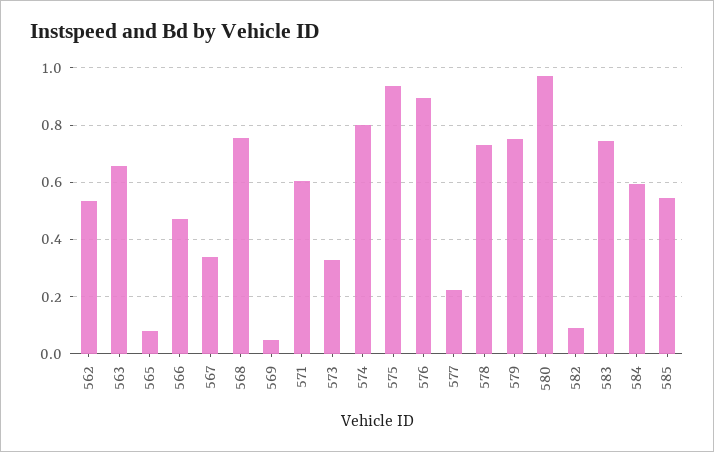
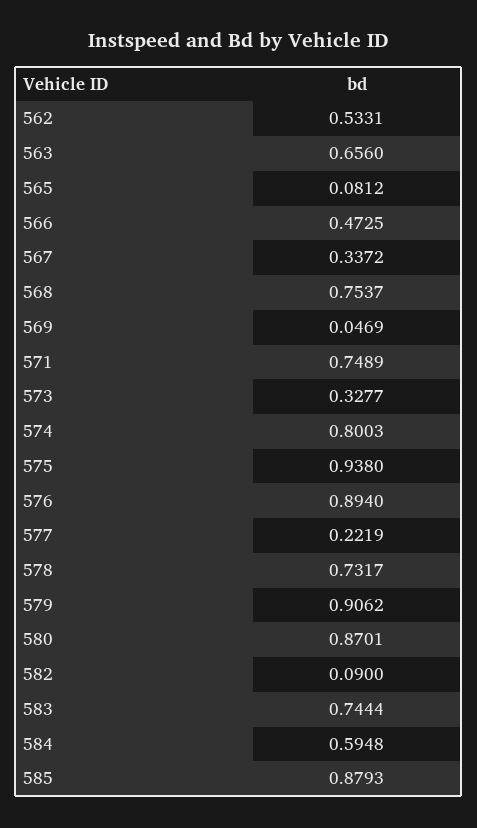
  {
    "562": 0.5331,
    "563": 0.656,
    "565": 0.0812,
    "566": 0.4725,
    "567": 0.3372,
    "568": 0.7537,
    "569": 0.0469,
-   "571": 0.6,
+   "571": 0.7489,
    "573": 0.3277,
    "574": 0.8003,
    "575": 0.938,
    "576": 0.894,
    "577": 0.2219,
    "578": 0.7317,
-   "579": 0.75,
+   "579": 0.9062,
-   "580": 0.975,
+   "580": 0.8701,
    "582": 0.09,
    "583": 0.7444,
    "584": 0.5948,
-   "585": 0.55
+   "585": 0.8793
  }

